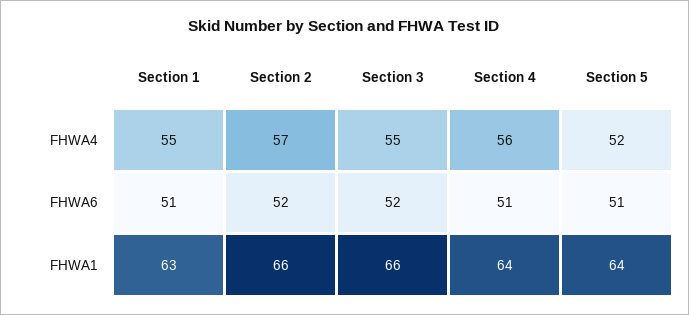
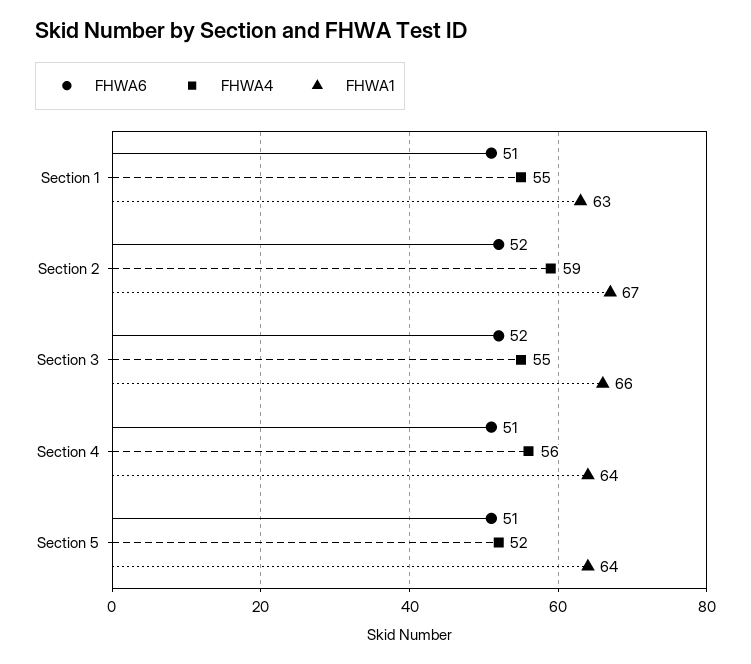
  {
    "FHWA4": {
      "Section 1": 55,
-     "Section 2": 57,
+     "Section 2": 59,
      "Section 3": 55,
      "Section 4": 56,
      "Section 5": 52
    },
    "FHWA6": {
      "Section 1": 51,
      "Section 2": 52,
      "Section 3": 52,
      "Section 4": 51,
      "Section 5": 51
    },
    "FHWA1": {
      "Section 1": 63,
-     "Section 2": 66,
+     "Section 2": 67,
      "Section 3": 66,
      "Section 4": 64,
      "Section 5": 64
    }
  }

